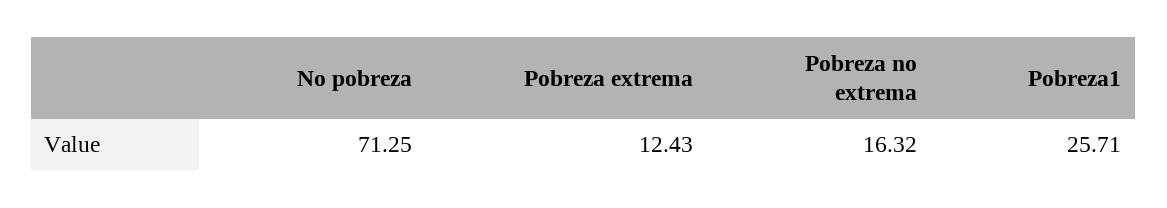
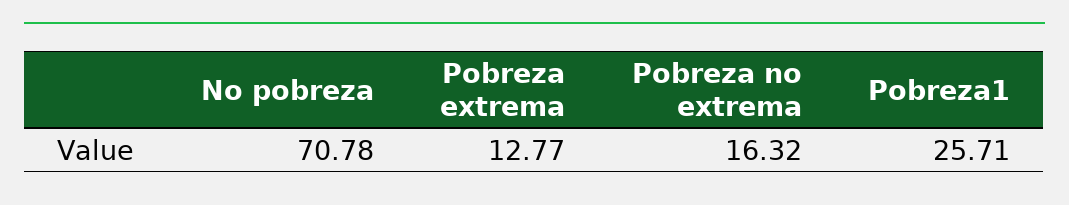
  {
-   "No pobreza": 71.25,
+   "No pobreza": 70.78,
-   "Pobreza extrema": 12.43,
+   "Pobreza extrema": 12.77,
    "Pobreza no extrema": 16.32,
    "Pobreza1": 25.71
  }

